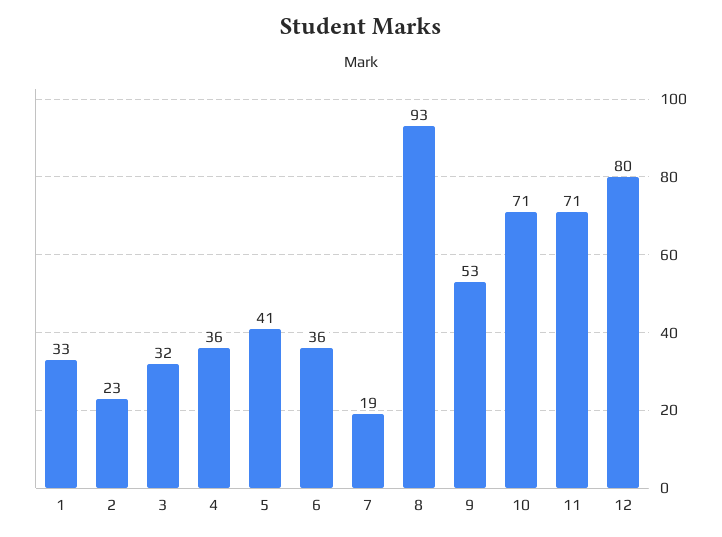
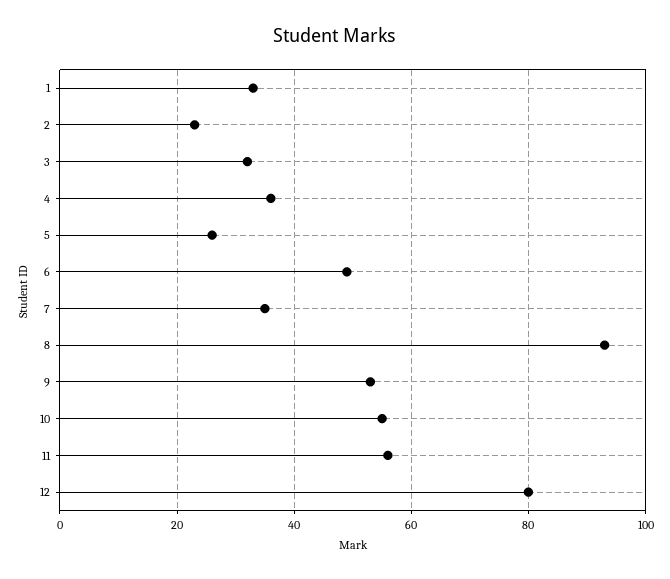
  {
    "1": 33,
    "2": 23,
    "3": 32,
    "4": 36,
-   "5": 41,
+   "5": 25,
-   "6": 36,
+   "6": 50,
-   "7": 19,
+   "7": 35,
    "8": 93,
    "9": 53,
-   "10": 71,
+   "10": 55,
-   "11": 71,
+   "11": 55,
    "12": 80
  }

